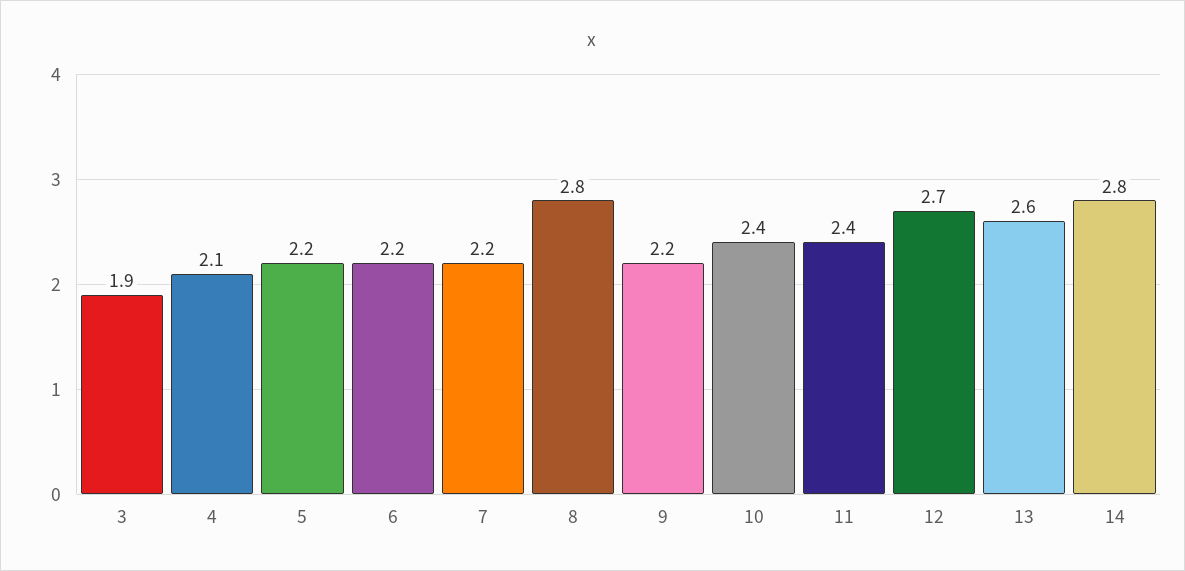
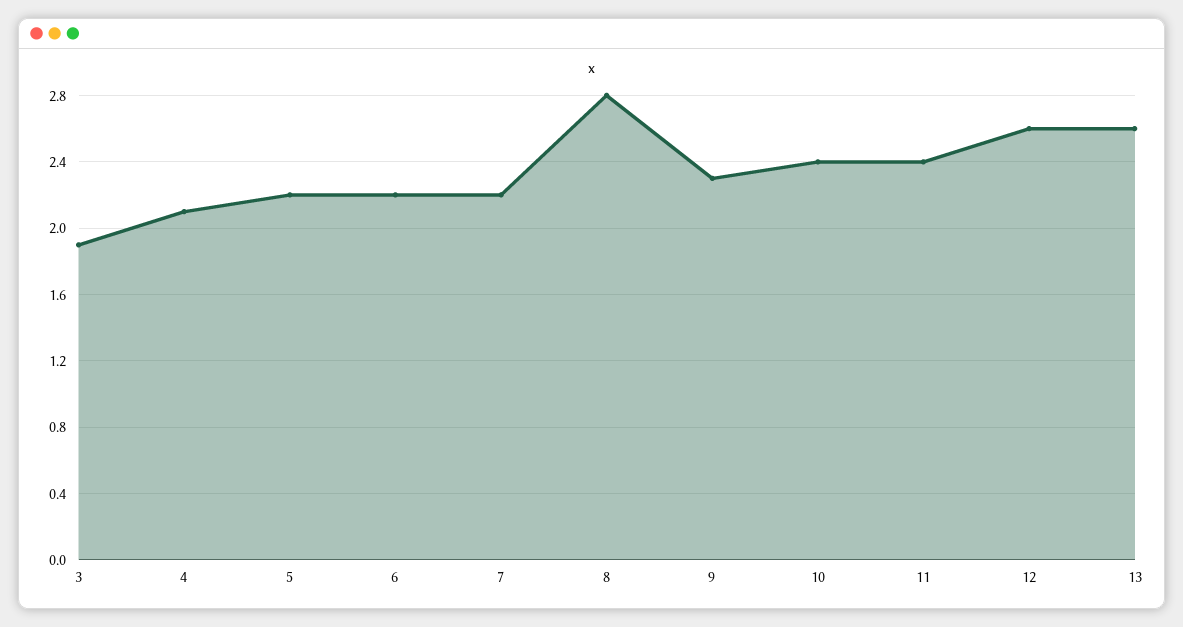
  {
    "3": 1.9,
    "4": 2.1,
    "5": 2.2,
    "6": 2.2,
    "7": 2.2,
    "8": 2.8,
-   "9": 2.2,
+   "9": 2.3,
    "10": 2.4,
    "11": 2.4,
-   "12": 2.7,
+   "12": 2.6,
-   "13": 2.6,
+   "13": 2.6
-   "14": 2.8
  }

